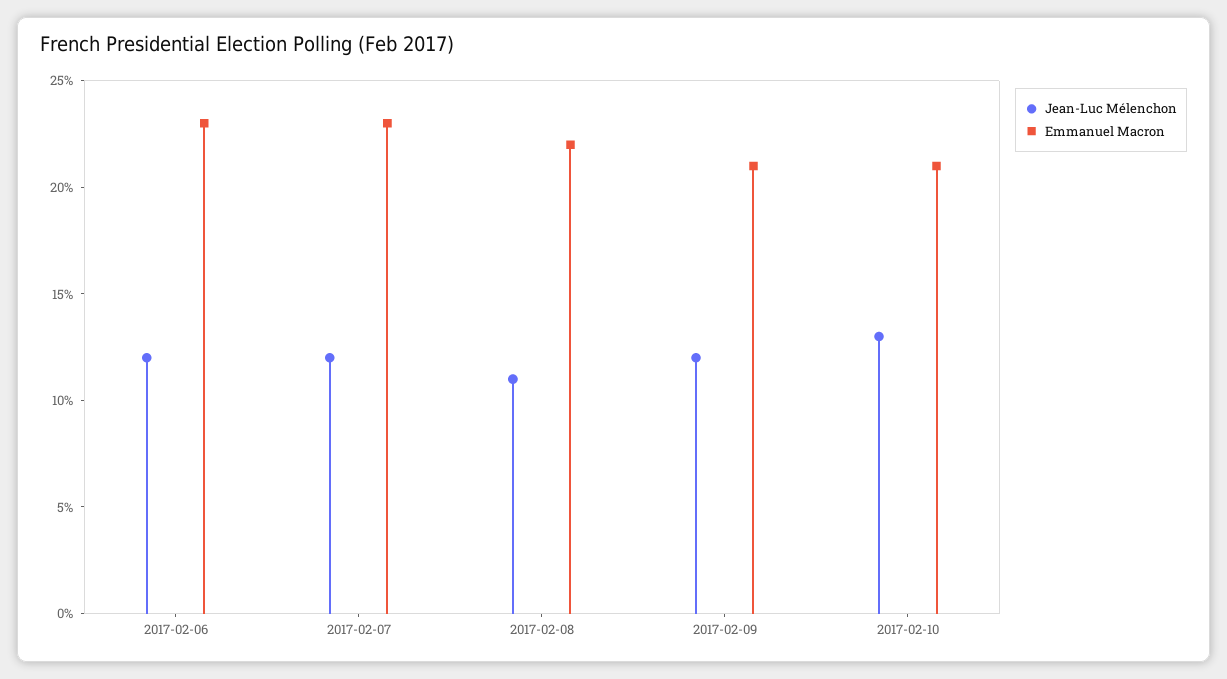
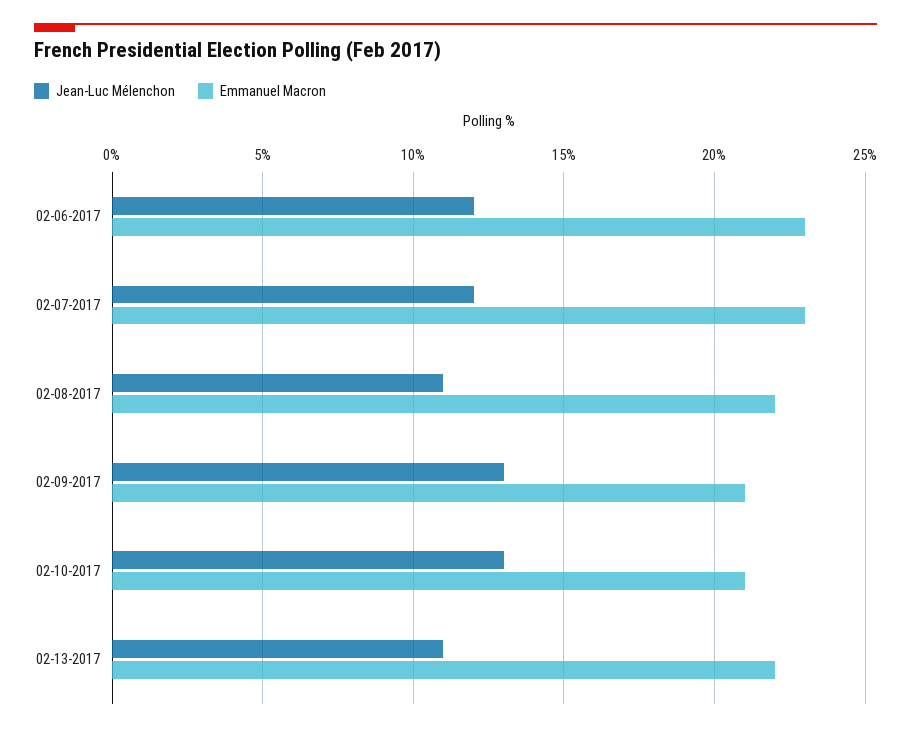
  {
    "Jean-Luc Mélenchon": {
      "2017-02-06": 12,
      "2017-02-07": 12,
      "2017-02-08": 11,
-     "2017-02-09": 12,
+     "2017-02-09": 13,
-     "2017-02-10": 13
+     "2017-02-10": 13,
+     "02-13-2017": 11
    },
    "Emmanuel Macron": {
      "2017-02-06": 23,
      "2017-02-07": 23,
      "2017-02-08": 22,
      "2017-02-09": 21,
-     "2017-02-10": 21
+     "2017-02-10": 21,
+     "02-13-2017": 22
    }
  }

